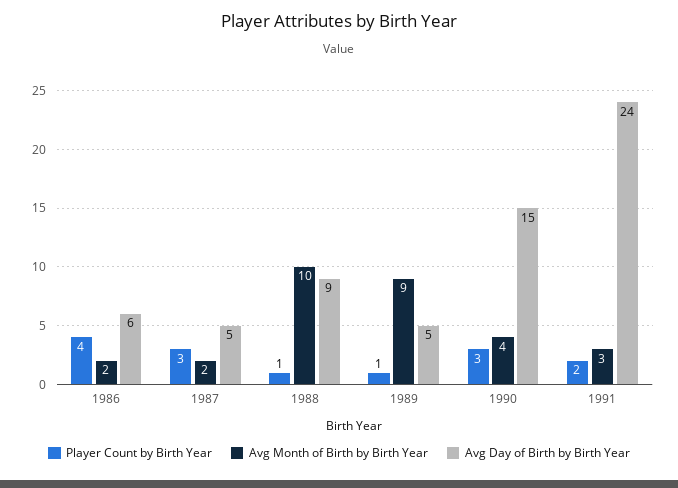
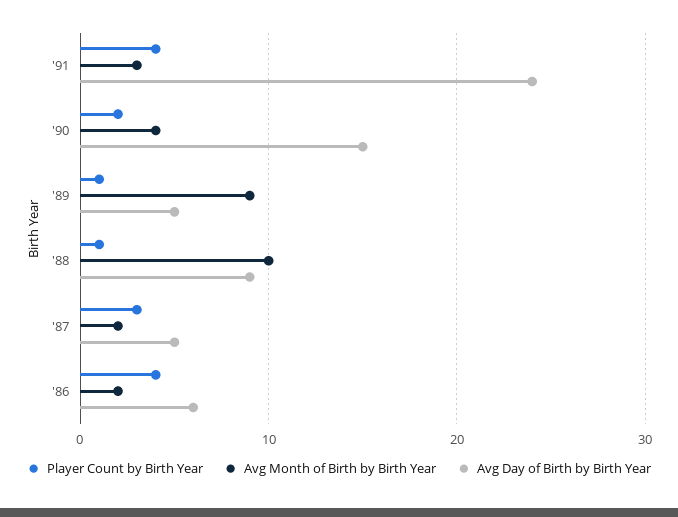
  {
    "Player Count by Birth Year": {
      "1986": 4,
      "1987": 3,
      "1988": 1,
      "1989": 1,
-     "1990": 3,
+     "1990": 2,
-     "1991": 2
+     "1991": 4
    },
    "Avg Month of Birth by Birth Year": {
      "1986": 2,
      "1987": 2,
      "1988": 10,
      "1989": 9,
      "1990": 4,
      "1991": 3
    },
    "Avg Day of Birth by Birth Year": {
      "1986": 6,
      "1987": 5,
      "1988": 9,
      "1989": 5,
      "1990": 15,
      "1991": 24
    }
  }

